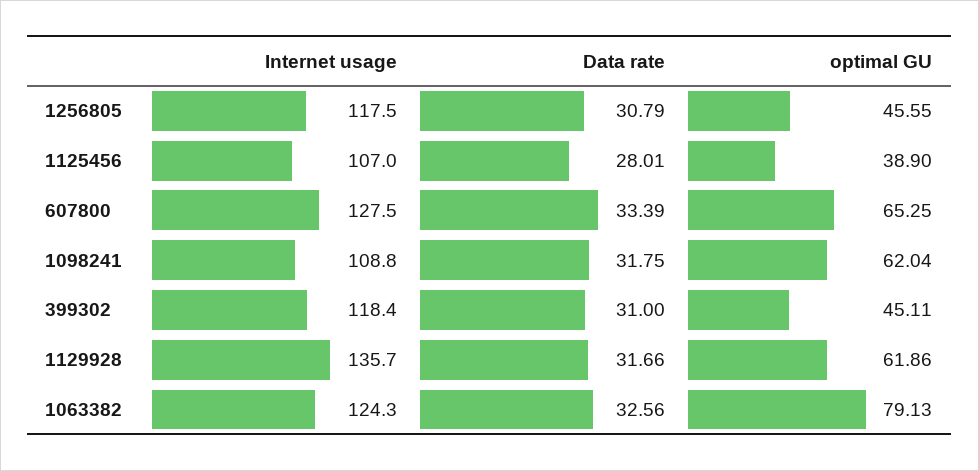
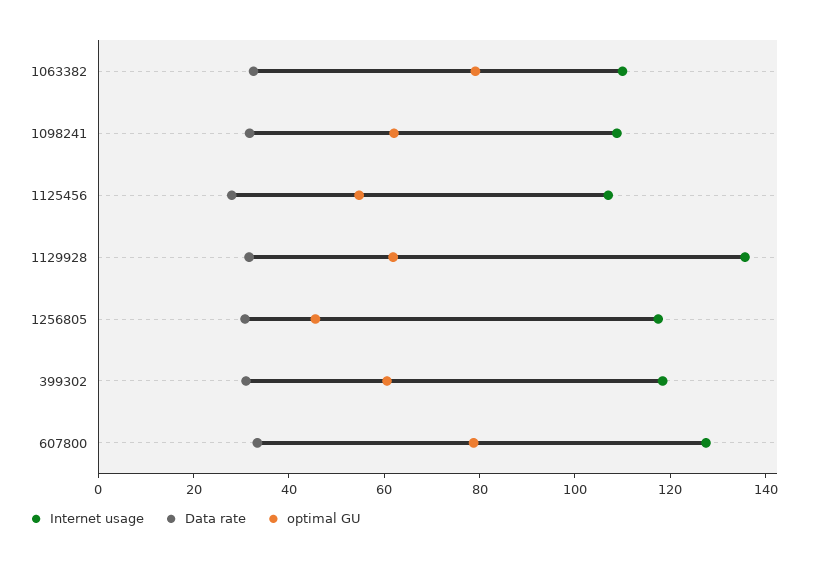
  {
    "Internet usage": {
      "1256805": 117.5,
      "1125456": 107,
      "607800": 127.5,
      "1098241": 108.8,
      "399302": 118.4,
      "1129928": 135.7,
-     "1063382": 124.3
+     "1063382": 110
    },
    "Data rate": {
      "1256805": 30.79,
      "1125456": 28.01,
      "607800": 33.39,
      "1098241": 31.75,
      "399302": 31,
      "1129928": 31.66,
      "1063382": 32.56
    },
    "optimal GU": {
      "1256805": 45.55,
-     "1125456": 38.9,
+     "1125456": 55,
-     "607800": 65.25,
+     "607800": 80,
      "1098241": 62.04,
-     "399302": 45.11,
+     "399302": 60,
      "1129928": 61.86,
      "1063382": 79.13
    }
  }

